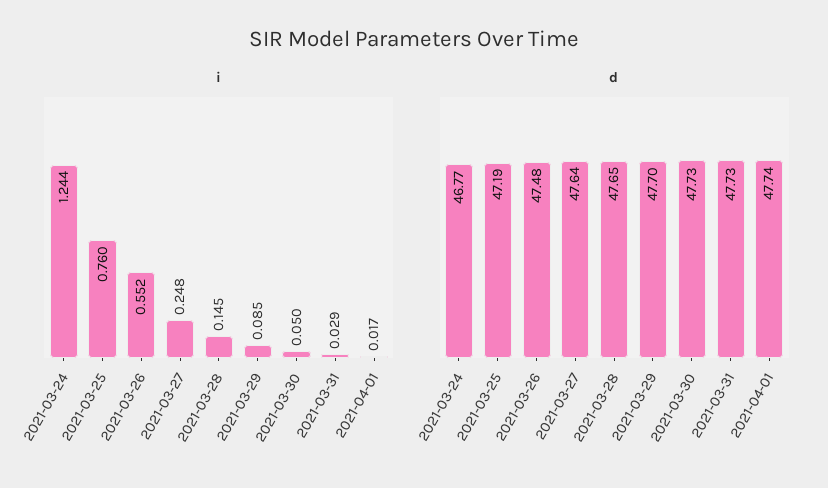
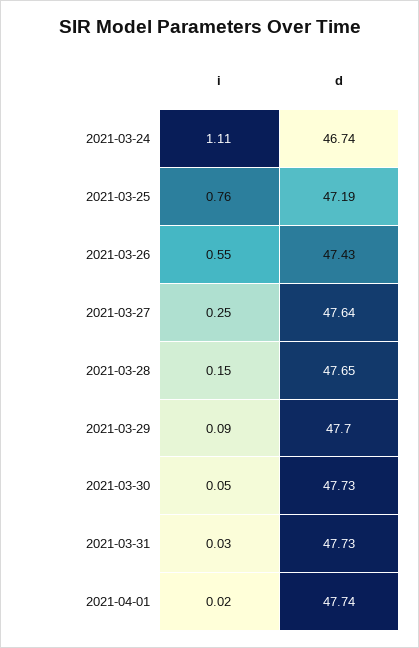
  {
    "i": {
-     "2021-03-24": 1.244,
+     "2021-03-24": 1.11,
      "2021-03-25": 0.76,
      "2021-03-26": 0.552,
      "2021-03-27": 0.248,
      "2021-03-28": 0.145,
      "2021-03-29": 0.085,
      "2021-03-30": 0.05,
      "2021-03-31": 0.029,
      "2021-04-01": 0.017
    },
    "d": {
-     "2021-03-24": 46.77,
+     "2021-03-24": 46.74,
      "2021-03-25": 47.19,
-     "2021-03-26": 47.48,
+     "2021-03-26": 47.43,
      "2021-03-27": 47.64,
      "2021-03-28": 47.65,
      "2021-03-29": 47.7,
      "2021-03-30": 47.73,
      "2021-03-31": 47.73,
      "2021-04-01": 47.74
    }
  }

